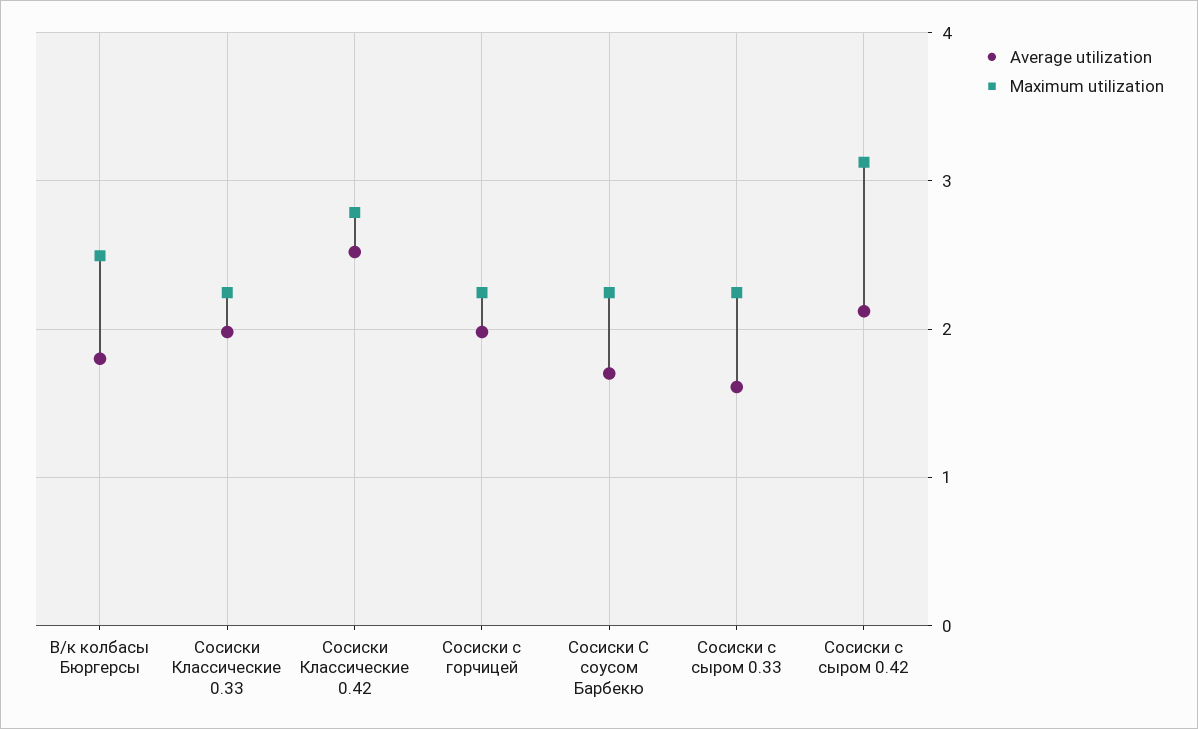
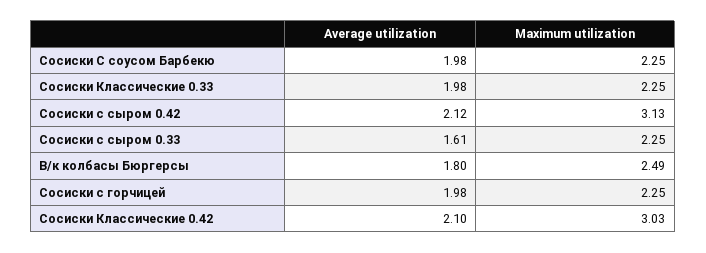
  {
    "Average utilization": {
      "В/к колбасы Бюргерсы": 1.8,
      "Сосиски Классические 0.33": 1.98,
-     "Сосиски Классические 0.42": 2.5,
+     "Сосиски Классические 0.42": 2.1,
      "Сосиски с горчицей": 1.98,
-     "Сосиски С соусом Барбекю": 1.7,
+     "Сосиски С соусом Барбекю": 1.98,
      "Сосиски с сыром 0.33": 1.61,
      "Сосиски с сыром 0.42": 2.12
    },
    "Maximum utilization": {
      "В/к колбасы Бюргерсы": 2.49,
      "Сосиски Классические 0.33": 2.25,
-     "Сосиски Классические 0.42": 2.8,
+     "Сосиски Классические 0.42": 3.03,
      "Сосиски с горчицей": 2.25,
      "Сосиски С соусом Барбекю": 2.25,
      "Сосиски с сыром 0.33": 2.25,
      "Сосиски с сыром 0.42": 3.13
    }
  }

